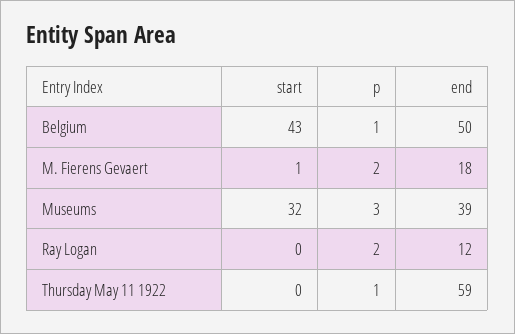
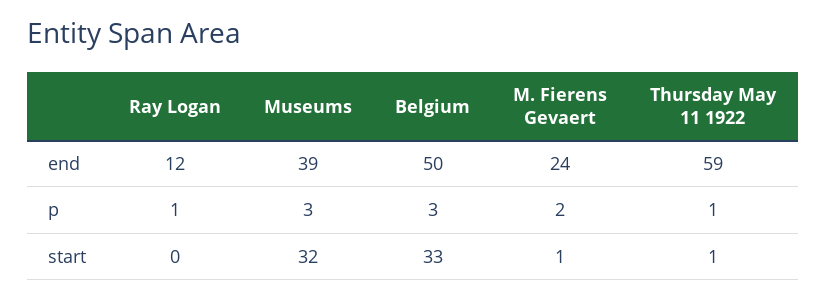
  {
    "start": {
-     "Belgium": 43,
+     "Belgium": 33,
      "M. Fierens Gevaert": 1,
      "Museums": 32,
      "Ray Logan": 0,
-     "Thursday May 11 1922": 0
+     "Thursday May 11 1922": 1
    },
    "p": {
-     "Belgium": 1,
+     "Belgium": 3,
      "M. Fierens Gevaert": 2,
      "Museums": 3,
-     "Ray Logan": 2,
+     "Ray Logan": 1,
      "Thursday May 11 1922": 1
    },
    "end": {
      "Belgium": 50,
-     "M. Fierens Gevaert": 18,
+     "M. Fierens Gevaert": 24,
      "Museums": 39,
      "Ray Logan": 12,
      "Thursday May 11 1922": 59
    }
  }

